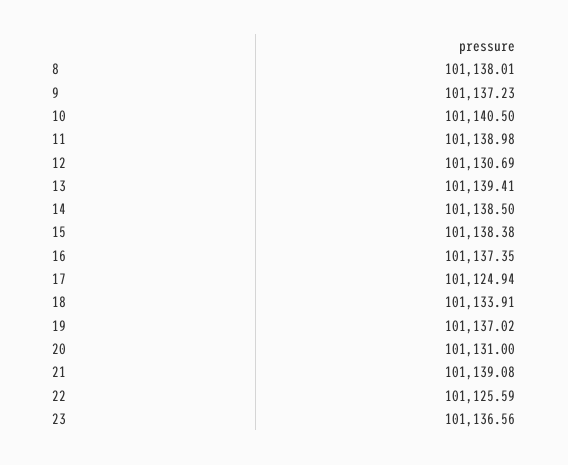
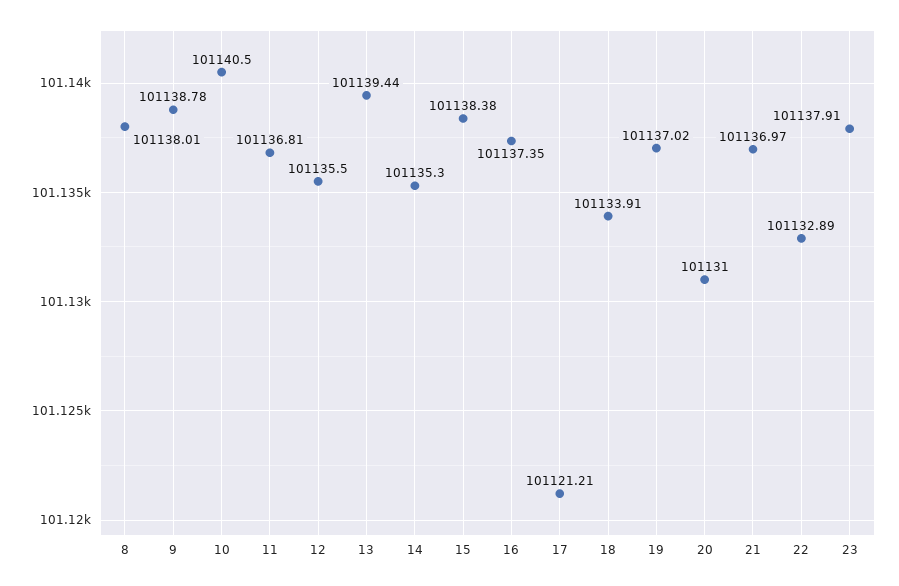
  {
    "8": 101138.01,
-   "9": 101137.23,
+   "9": 101138.78,
    "10": 101140.5,
-   "11": 101138.98,
+   "11": 101136.81,
-   "12": 101130.69,
+   "12": 101135.5,
-   "13": 101139.41,
+   "13": 101139.44,
-   "14": 101138.5,
+   "14": 101135.3,
    "15": 101138.38,
    "16": 101137.35,
-   "17": 101124.94,
+   "17": 101121.21,
    "18": 101133.91,
    "19": 101137.02,
    "20": 101131,
-   "21": 101139.08,
+   "21": 101136.97,
-   "22": 101125.59,
+   "22": 101132.89,
-   "23": 101136.56
+   "23": 101137.91
  }

